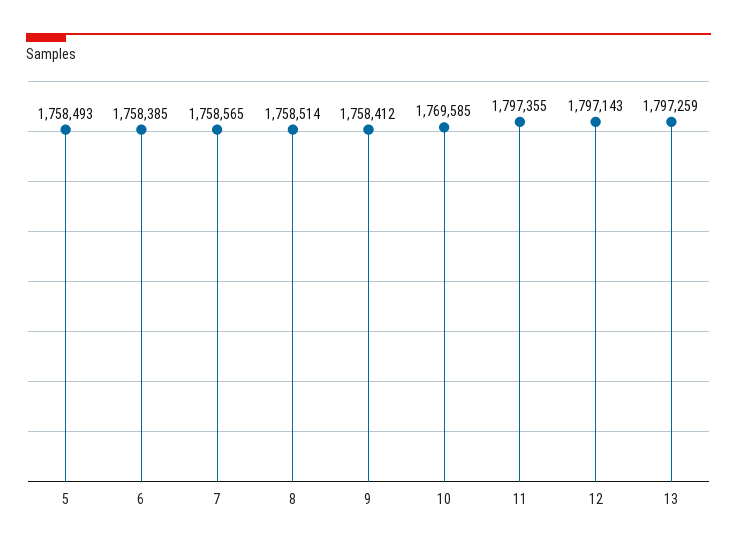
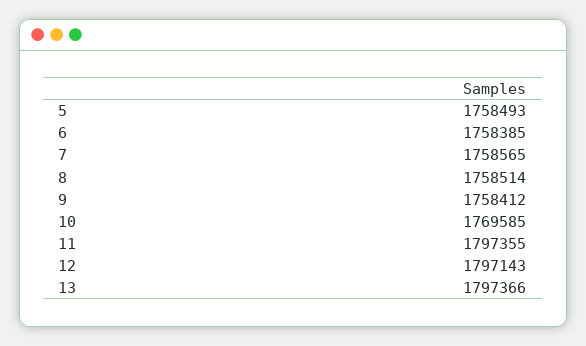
  {
    "5": 1758493,
    "6": 1758385,
    "7": 1758565,
    "8": 1758514,
    "9": 1758412,
    "10": 1769585,
    "11": 1797355,
    "12": 1797143,
-   "13": 1797259
+   "13": 1797366
  }

